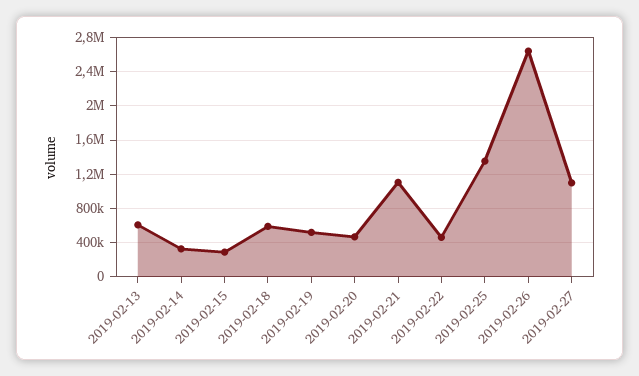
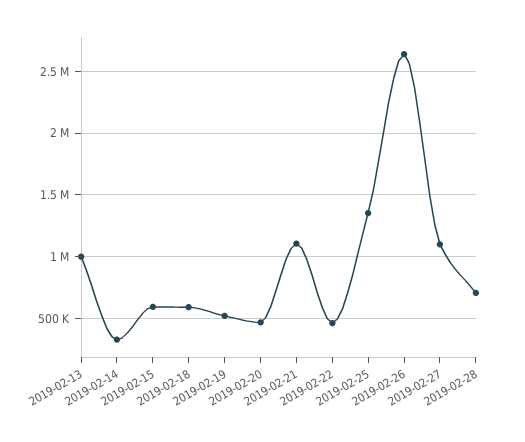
  {
-   "2019-02-13": 600000,
+   "2019-02-13": 1000000,
    "2019-02-14": 350000,
-   "2019-02-15": 300000,
+   "2019-02-15": 600000,
    "2019-02-18": 600000,
    "2019-02-19": 500000,
    "2019-02-20": 450000,
    "2019-02-21": 1100000,
    "2019-02-22": 450000,
    "2019-02-25": 1350000,
    "2019-02-26": 2650000,
-   "2019-02-27": 1100000
+   "2019-02-27": 1100000,
+   "2019-02-28": 700000
  }

